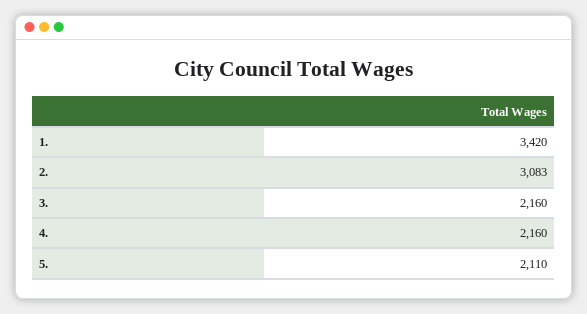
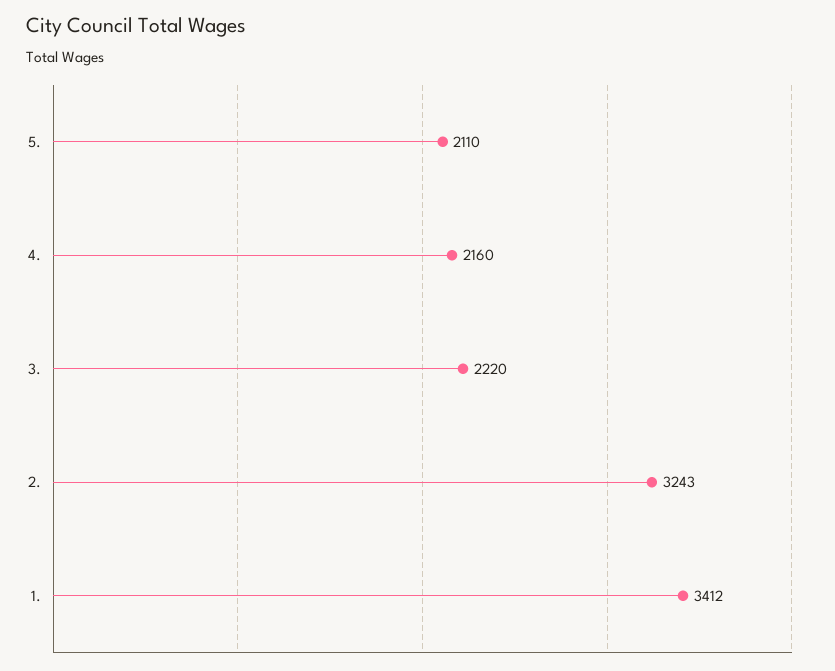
  {
-   "1.": 3420,
+   "1.": 3412,
-   "2.": 3083,
+   "2.": 3243,
-   "3.": 2160,
+   "3.": 2220,
    "4.": 2160,
    "5.": 2110
  }

